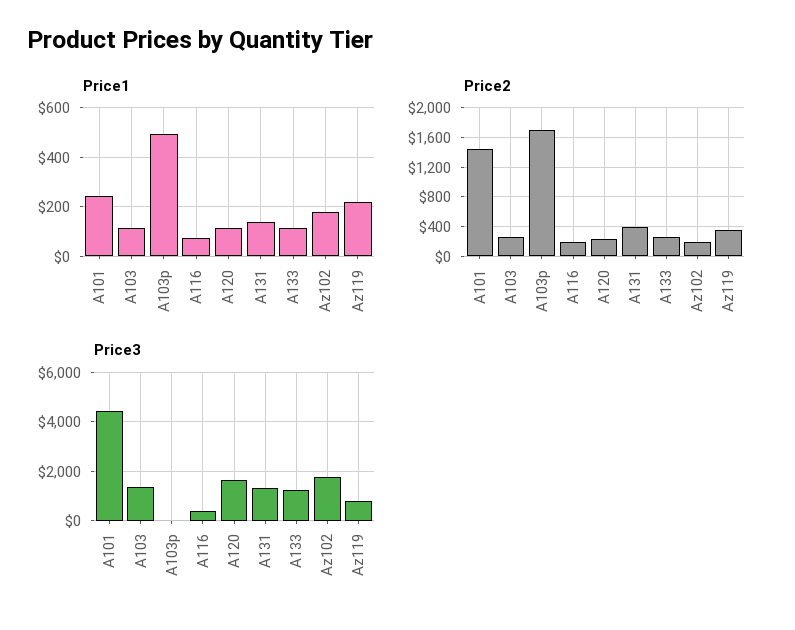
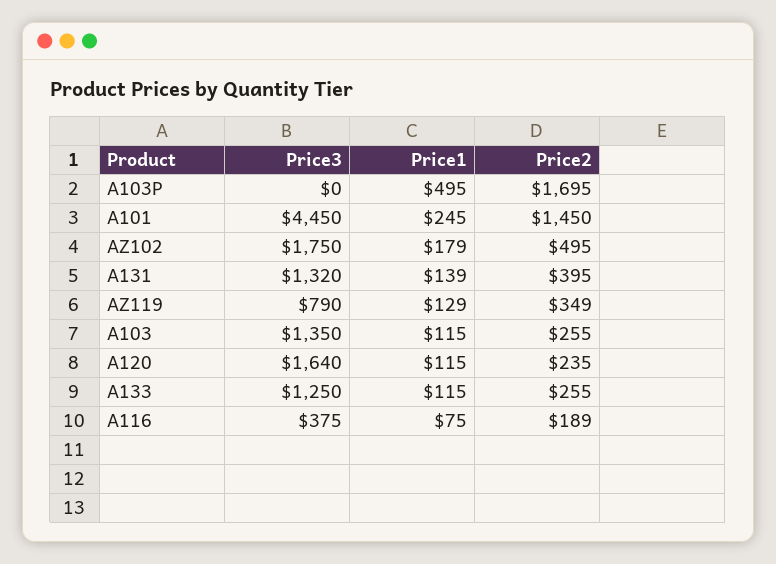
  {
    "Price1": {
      "A101": 245,
      "A103": 115,
      "A103p": 495,
      "A116": 75,
      "A120": 115,
      "A131": 139,
      "A133": 115,
      "Az102": 179,
-     "Az119": 225
+     "Az119": 129
    },
    "Price2": {
      "A101": 1450,
      "A103": 255,
      "A103p": 1695,
      "A116": 189,
      "A120": 235,
      "A131": 395,
      "A133": 255,
-     "Az102": 200,
+     "Az102": 495,
      "Az119": 349
    },
    "Price3": {
      "A101": 4450,
      "A103": 1350,
      "A103p": 0,
      "A116": 375,
      "A120": 1640,
      "A131": 1320,
      "A133": 1250,
      "Az102": 1750,
      "Az119": 790
    }
  }

